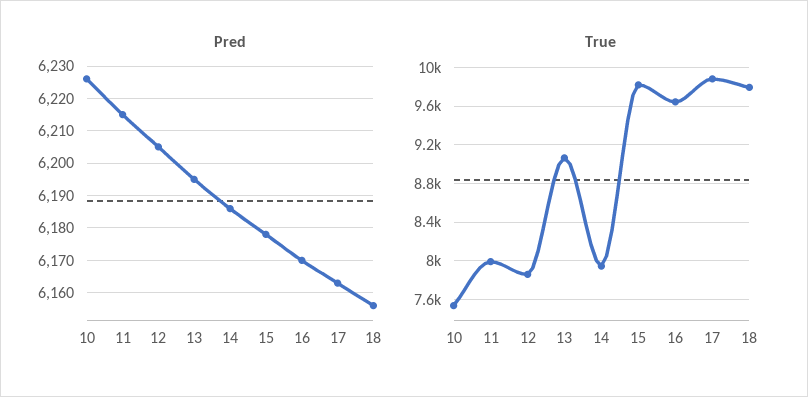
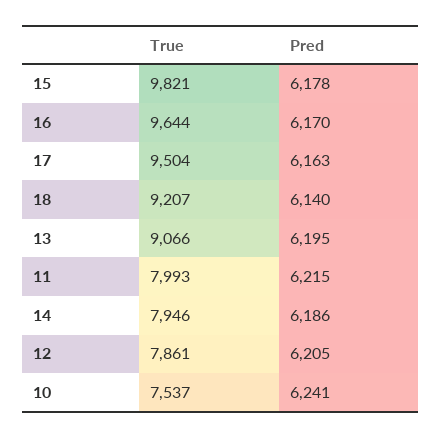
  {
    "Pred": {
-     "10": 6225,
+     "10": 6241,
      "11": 6215,
      "12": 6205,
      "13": 6195,
      "14": 6186,
      "15": 6178,
      "16": 6170,
      "17": 6163,
-     "18": 6155
+     "18": 6140
    },
    "True": {
      "10": 7537,
      "11": 7993,
      "12": 7861,
      "13": 9066,
      "14": 7946,
      "15": 9821,
      "16": 9644,
-     "17": 9900,
+     "17": 9504,
-     "18": 9800
+     "18": 9207
    }
  }

